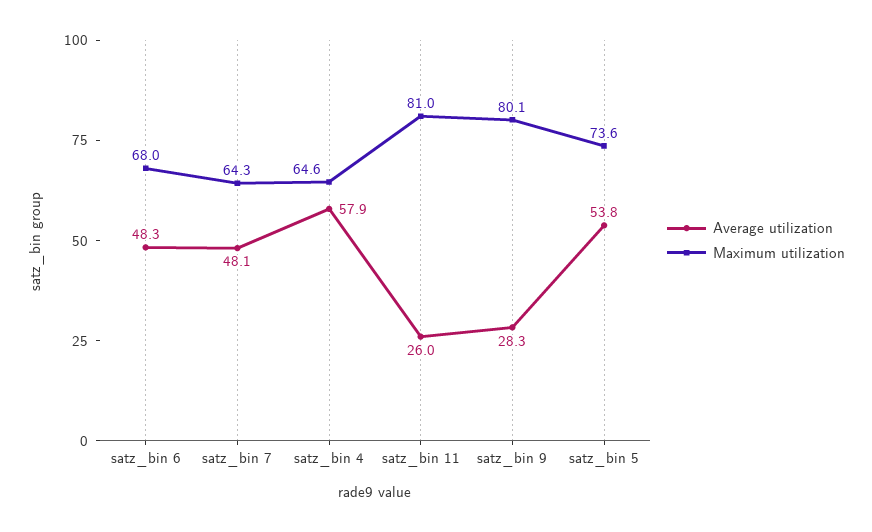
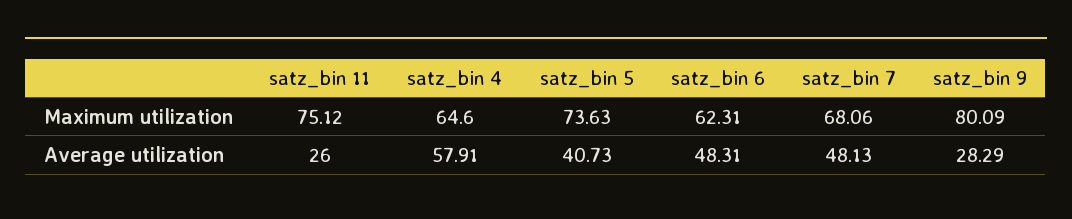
  {
    "Average utilization": {
      "satz_bin 6": 48.31,
      "satz_bin 7": 48.13,
      "satz_bin 4": 57.91,
      "satz_bin 11": 26,
      "satz_bin 9": 28.29,
-     "satz_bin 5": 53.8
+     "satz_bin 5": 40.73
    },
    "Maximum utilization": {
-     "satz_bin 6": 68,
+     "satz_bin 6": 62.31,
-     "satz_bin 7": 64.3,
+     "satz_bin 7": 68.06,
      "satz_bin 4": 64.6,
-     "satz_bin 11": 81,
+     "satz_bin 11": 75.12,
      "satz_bin 9": 80.09,
      "satz_bin 5": 73.63
    }
  }

